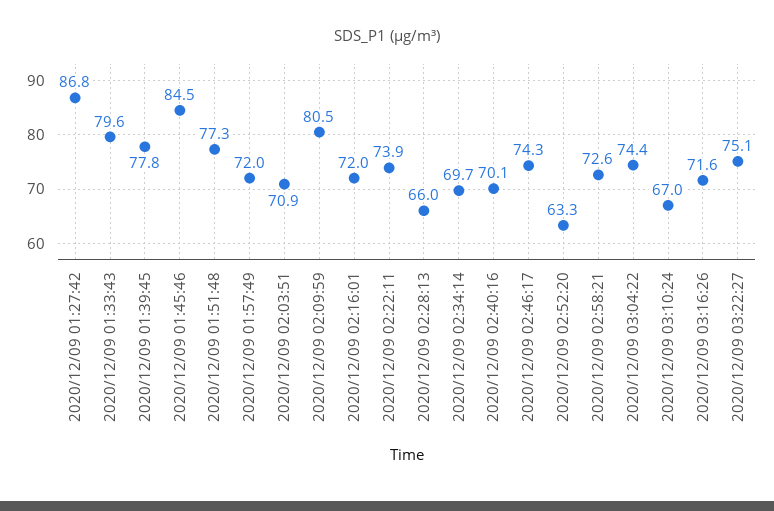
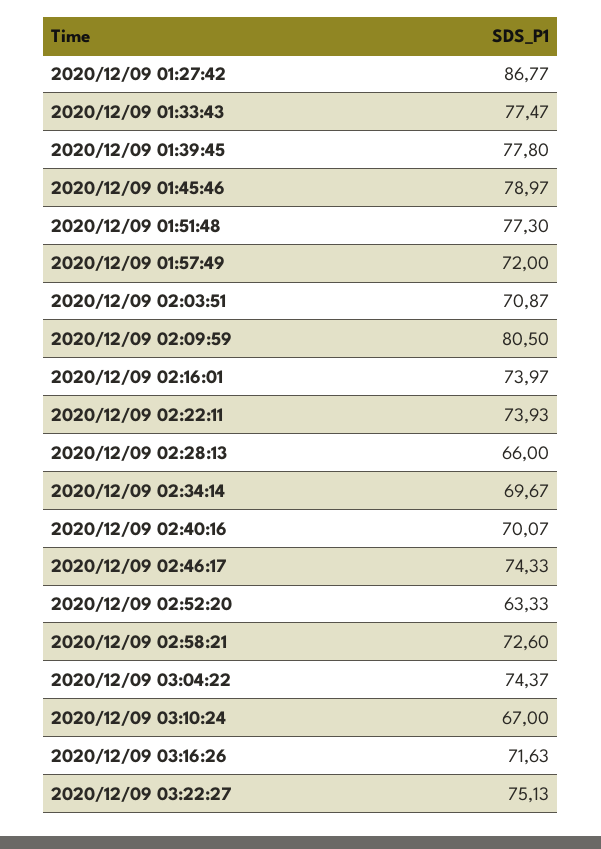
  {
    "2020/12/09 01:27:42": 86.77,
-   "2020/12/09 01:33:43": 79.6,
+   "2020/12/09 01:33:43": 77.47,
    "2020/12/09 01:39:45": 77.8,
-   "2020/12/09 01:45:46": 84.5,
+   "2020/12/09 01:45:46": 78.97,
    "2020/12/09 01:51:48": 77.3,
    "2020/12/09 01:57:49": 72,
    "2020/12/09 02:03:51": 70.87,
    "2020/12/09 02:09:59": 80.5,
-   "2020/12/09 02:16:01": 72,
+   "2020/12/09 02:16:01": 73.97,
    "2020/12/09 02:22:11": 73.93,
    "2020/12/09 02:28:13": 66,
    "2020/12/09 02:34:14": 69.67,
    "2020/12/09 02:40:16": 70.07,
    "2020/12/09 02:46:17": 74.33,
    "2020/12/09 02:52:20": 63.33,
    "2020/12/09 02:58:21": 72.6,
    "2020/12/09 03:04:22": 74.37,
    "2020/12/09 03:10:24": 67,
    "2020/12/09 03:16:26": 71.63,
    "2020/12/09 03:22:27": 75.13
  }

